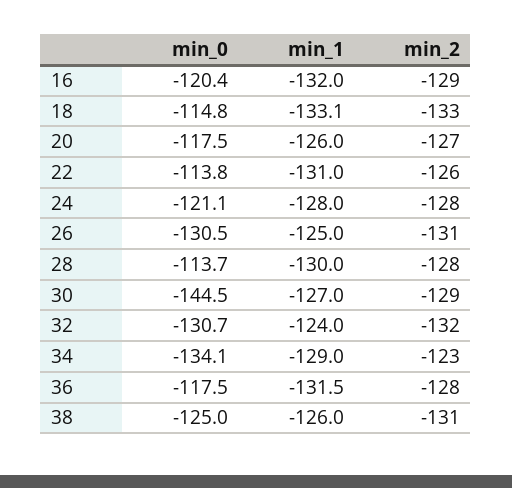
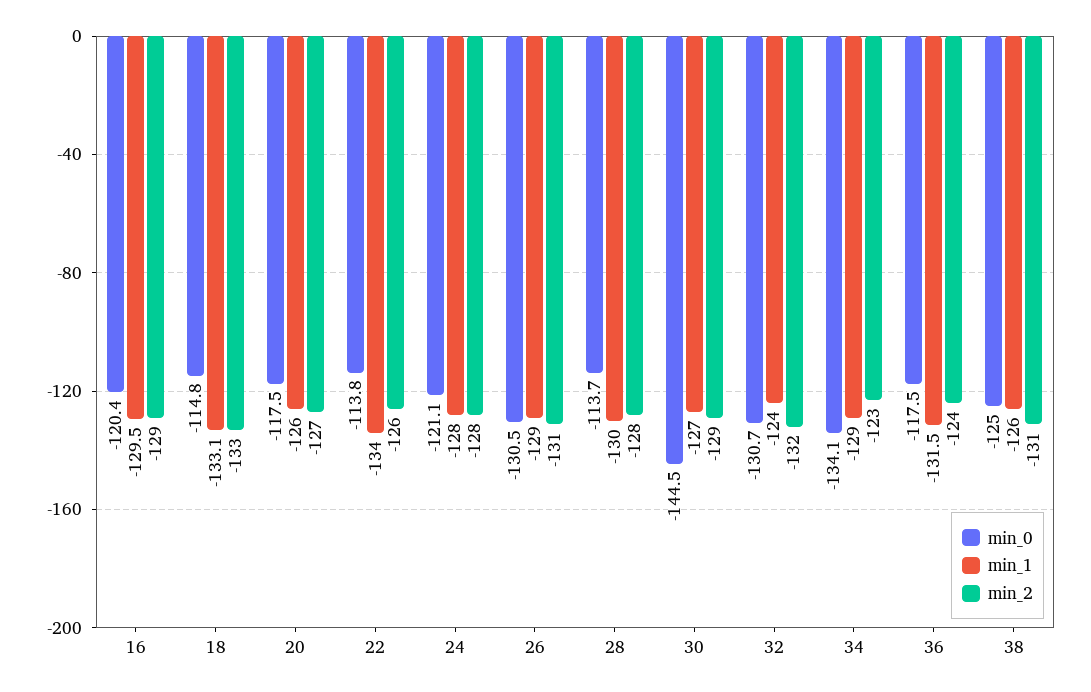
  {
    "min_0": {
      "16": -120.4,
      "18": -114.8,
      "20": -117.5,
      "22": -113.8,
      "24": -121.1,
      "26": -130.5,
      "28": -113.7,
      "30": -144.5,
      "32": -130.7,
      "34": -134.1,
      "36": -117.5,
      "38": -125
    },
    "min_1": {
-     "16": -132,
+     "16": -129.5,
      "18": -133.1,
      "20": -126,
-     "22": -131,
+     "22": -134,
      "24": -128,
-     "26": -125,
+     "26": -129,
      "28": -130,
      "30": -127,
      "32": -124,
      "34": -129,
      "36": -131.5,
      "38": -126
    },
    "min_2": {
      "16": -129,
      "18": -133,
      "20": -127,
      "22": -126,
      "24": -128,
      "26": -131,
      "28": -128,
      "30": -129,
      "32": -132,
      "34": -123,
-     "36": -128,
+     "36": -124,
      "38": -131
    }
  }

